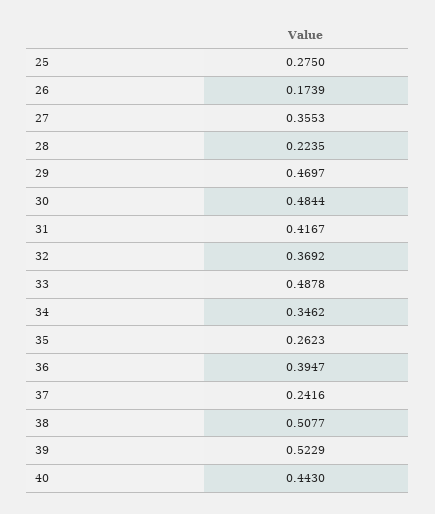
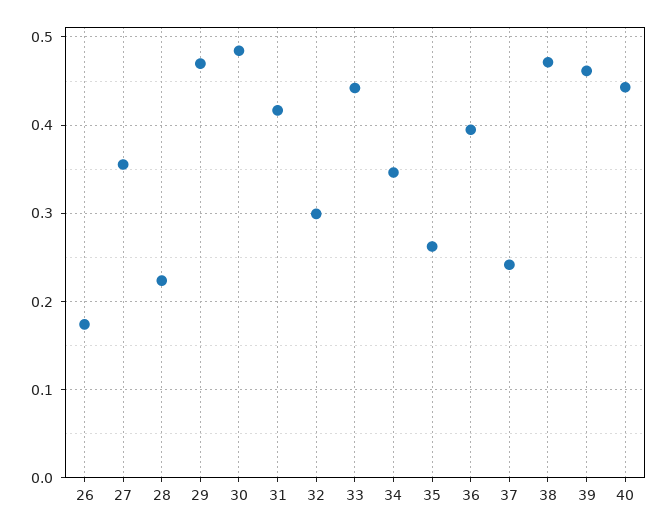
  {
-   "25": 0.275,
    "26": 0.1739,
    "27": 0.3553,
    "28": 0.2235,
    "29": 0.4697,
    "30": 0.4844,
    "31": 0.4167,
-   "32": 0.3692,
+   "32": 0.3,
-   "33": 0.4878,
+   "33": 0.44,
    "34": 0.3462,
    "35": 0.2623,
    "36": 0.3947,
    "37": 0.2416,
-   "38": 0.5077,
+   "38": 0.47,
-   "39": 0.5229,
+   "39": 0.46,
    "40": 0.443
  }

